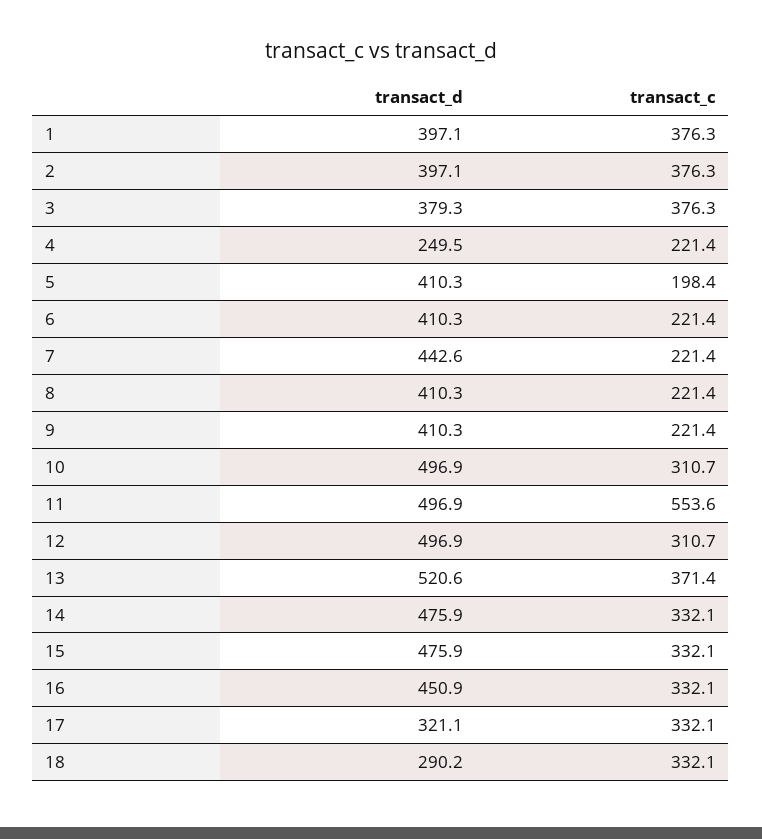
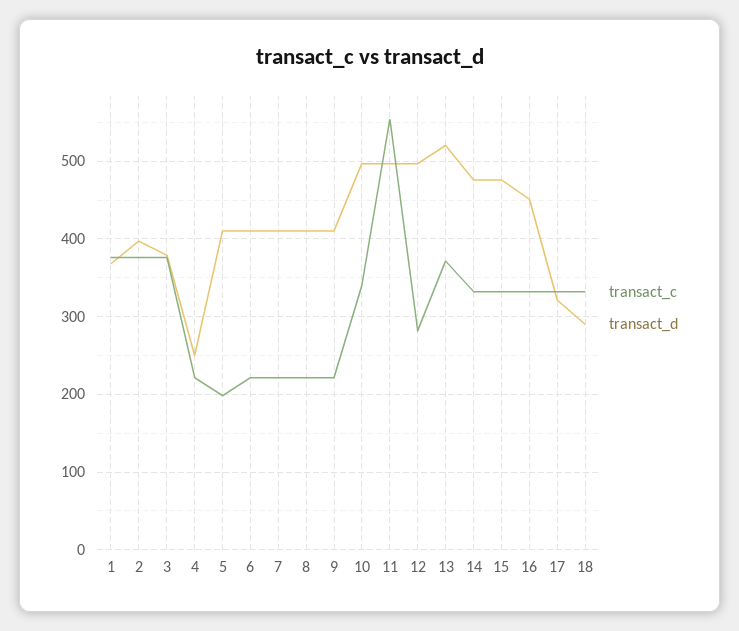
  {
    "transact_d": {
-     "1": 397.1,
+     "1": 370,
      "2": 397.1,
      "3": 379.3,
      "4": 249.5,
      "5": 410.3,
      "6": 410.3,
-     "7": 442.6,
+     "7": 410,
      "8": 410.3,
      "9": 410.3,
      "10": 496.9,
      "11": 496.9,
      "12": 496.9,
      "13": 520.6,
      "14": 475.9,
      "15": 475.9,
      "16": 450.9,
      "17": 321.1,
      "18": 290.2
    },
    "transact_c": {
      "1": 376.3,
      "2": 376.3,
      "3": 376.3,
      "4": 221.4,
      "5": 198.4,
      "6": 221.4,
      "7": 221.4,
      "8": 221.4,
      "9": 221.4,
-     "10": 310.7,
+     "10": 340,
      "11": 553.6,
-     "12": 310.7,
+     "12": 280,
      "13": 371.4,
      "14": 332.1,
      "15": 332.1,
      "16": 332.1,
      "17": 332.1,
      "18": 332.1
    }
  }

